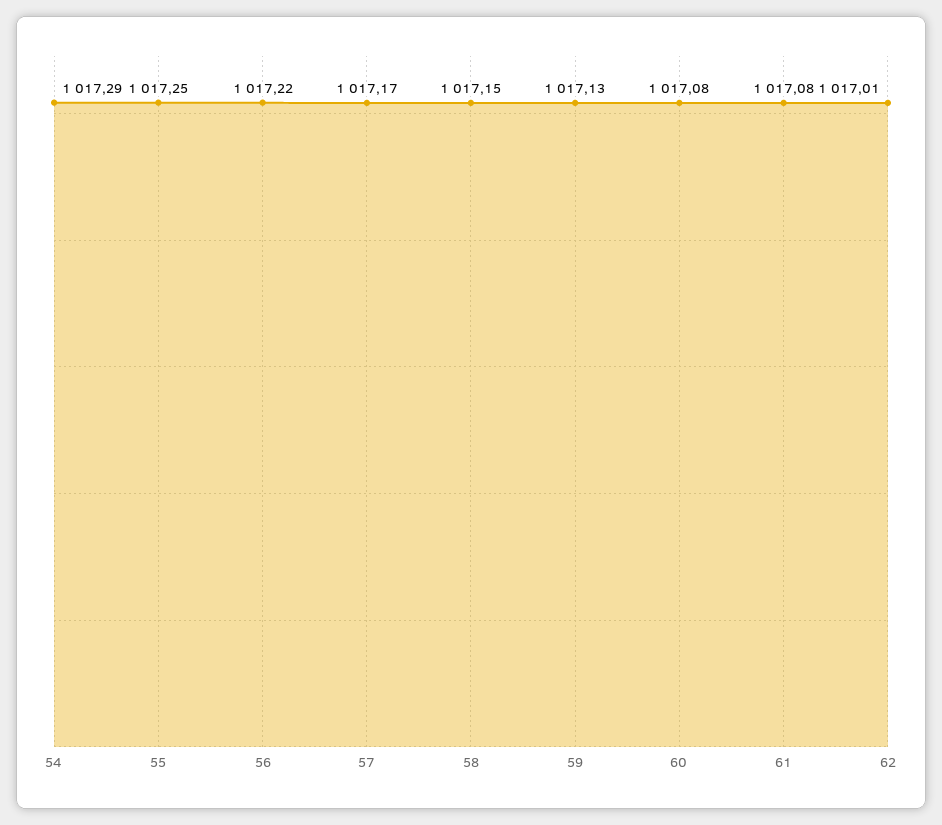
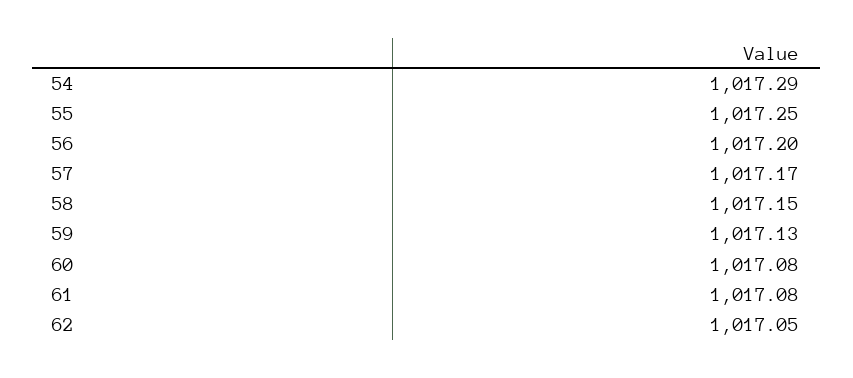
  {
    "54": 1017.29,
    "55": 1017.25,
-   "56": 1017.22,
+   "56": 1017.2,
    "57": 1017.17,
    "58": 1017.15,
    "59": 1017.13,
    "60": 1017.08,
    "61": 1017.08,
-   "62": 1017.01
+   "62": 1017.05
  }

